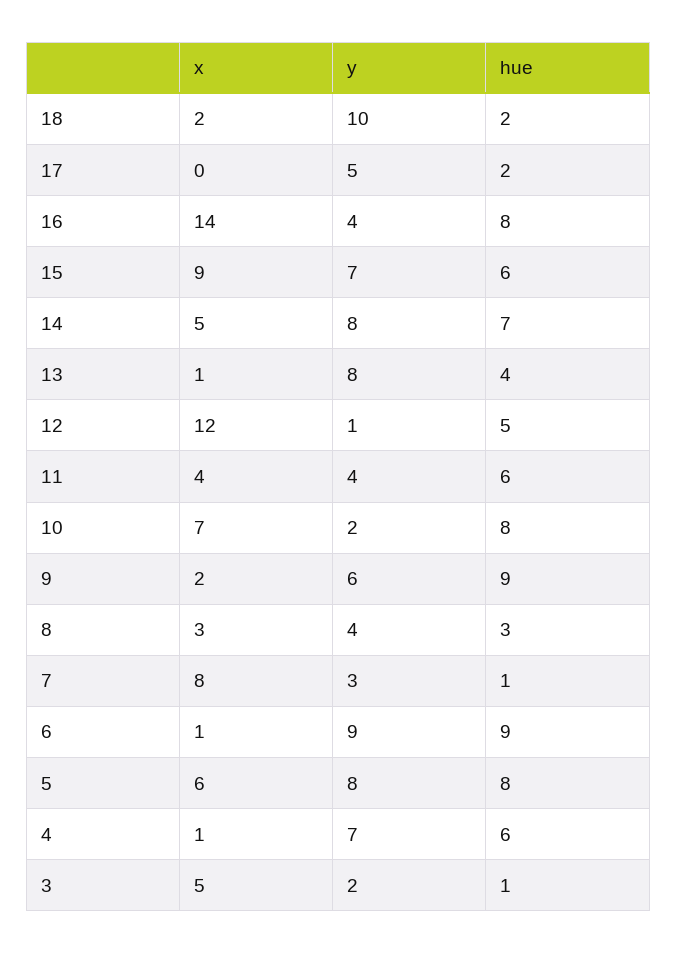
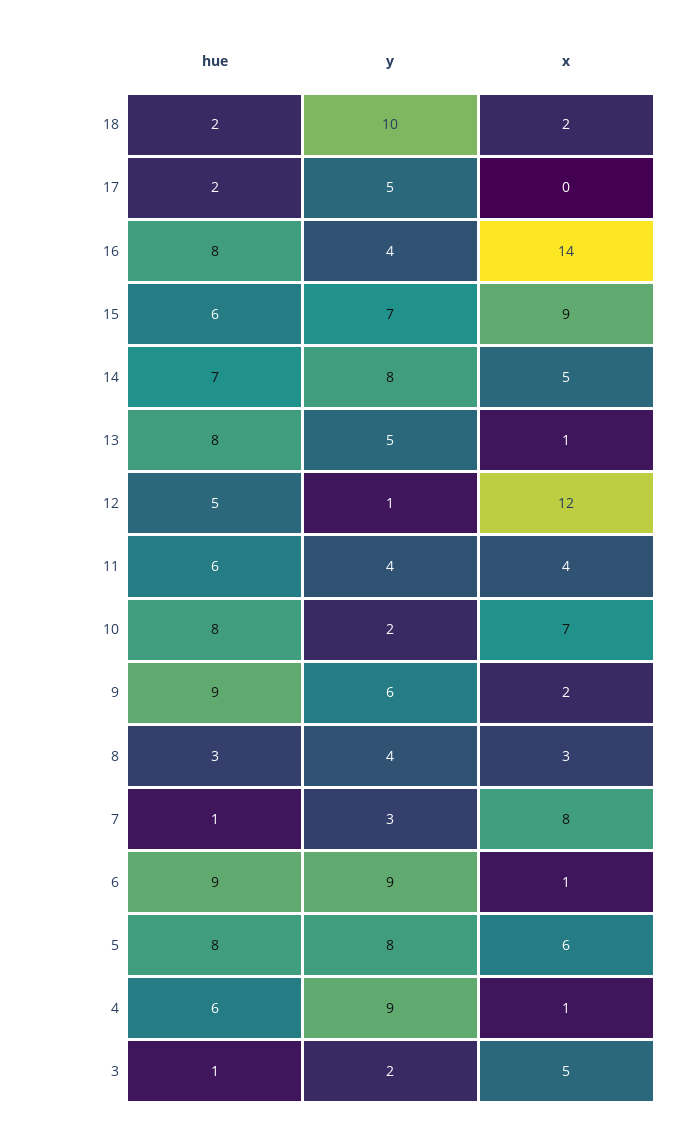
  {
    "x": {
      "18": 2,
      "17": 0,
      "16": 14,
      "15": 9,
      "14": 5,
      "13": 1,
      "12": 12,
      "11": 4,
      "10": 7,
      "9": 2,
      "8": 3,
      "7": 8,
      "6": 1,
      "5": 6,
      "4": 1,
      "3": 5
    },
    "y": {
      "18": 10,
      "17": 5,
      "16": 4,
      "15": 7,
      "14": 8,
-     "13": 8,
+     "13": 5,
      "12": 1,
      "11": 4,
      "10": 2,
      "9": 6,
      "8": 4,
      "7": 3,
      "6": 9,
      "5": 8,
-     "4": 7,
+     "4": 9,
      "3": 2
    },
    "hue": {
      "18": 2,
      "17": 2,
      "16": 8,
      "15": 6,
      "14": 7,
-     "13": 4,
+     "13": 8,
      "12": 5,
      "11": 6,
      "10": 8,
      "9": 9,
      "8": 3,
      "7": 1,
      "6": 9,
      "5": 8,
      "4": 6,
      "3": 1
    }
  }

